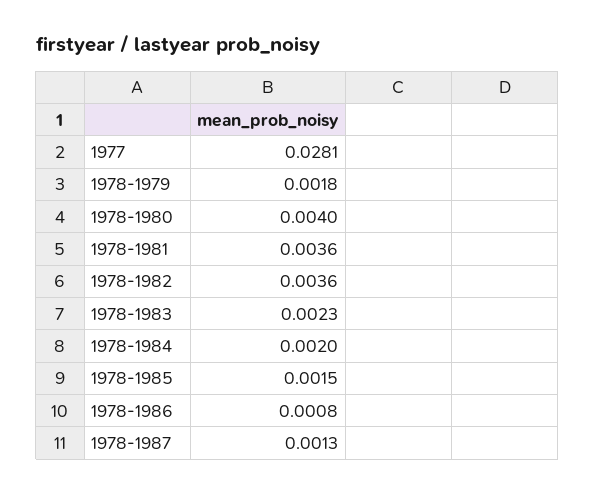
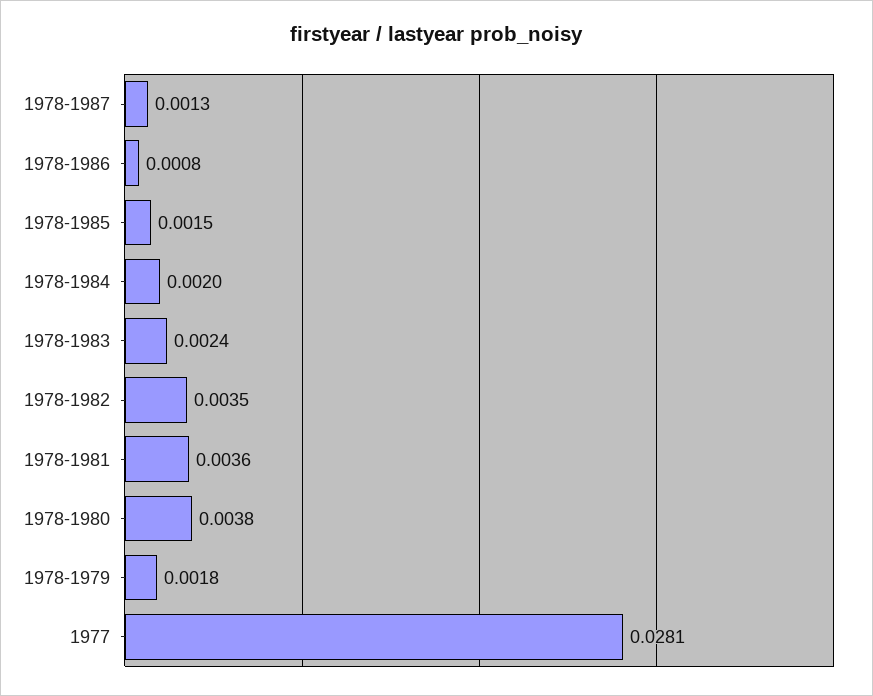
  {
    "1977": 0.0281,
    "1978-1979": 0.0018,
-   "1978-1980": 0.004,
+   "1978-1980": 0.0038,
    "1978-1981": 0.0036,
-   "1978-1982": 0.0036,
+   "1978-1982": 0.0035,
-   "1978-1983": 0.0023,
+   "1978-1983": 0.0024,
    "1978-1984": 0.002,
    "1978-1985": 0.0015,
    "1978-1986": 0.0008,
    "1978-1987": 0.0013
  }

